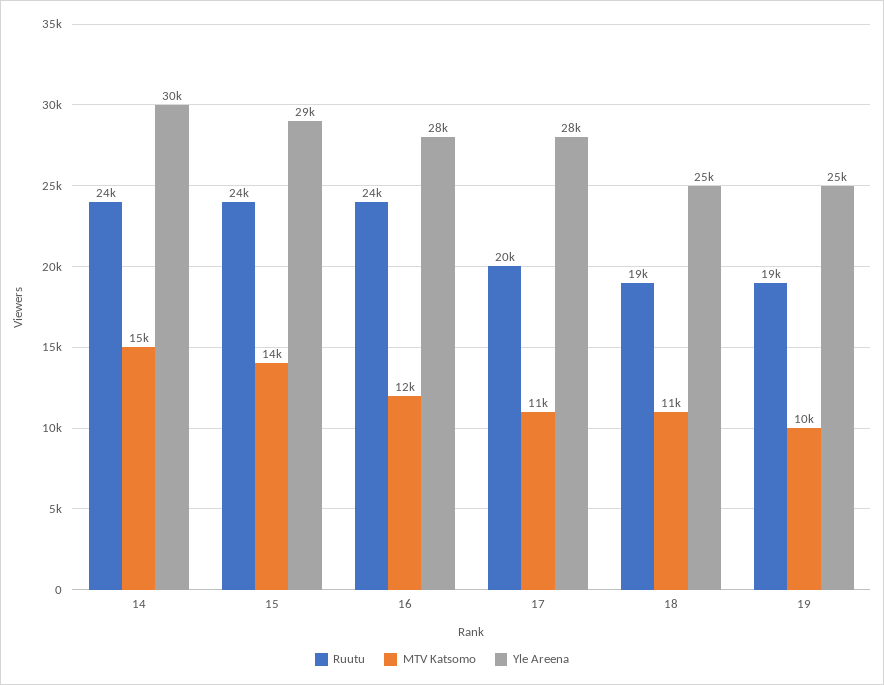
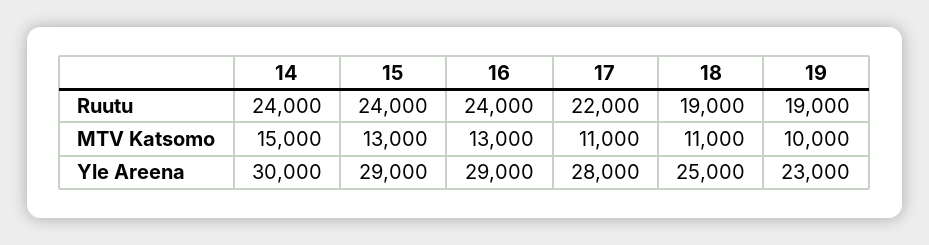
  {
    "Ruutu": {
      "14": 24000,
      "15": 24000,
      "16": 24000,
-     "17": 20000,
+     "17": 22000,
      "18": 19000,
      "19": 19000
    },
    "MTV Katsomo": {
      "14": 15000,
-     "15": 14000,
+     "15": 13000,
-     "16": 12000,
+     "16": 13000,
      "17": 11000,
      "18": 11000,
      "19": 10000
    },
    "Yle Areena": {
      "14": 30000,
      "15": 29000,
-     "16": 28000,
+     "16": 29000,
      "17": 28000,
      "18": 25000,
-     "19": 25000
+     "19": 23000
    }
  }

